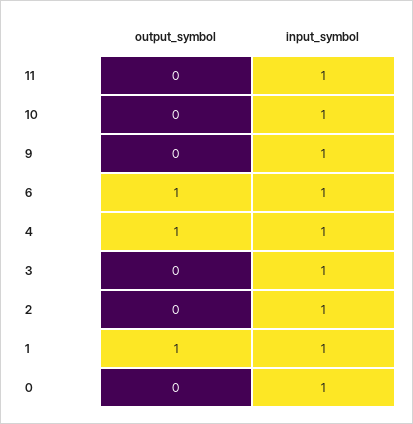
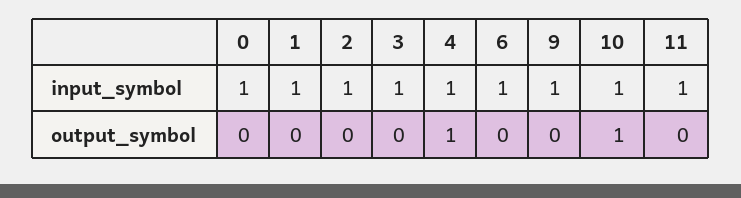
  {
    "output_symbol": {
      "11": 0,
-     "10": 0,
+     "10": 1,
      "9": 0,
-     "6": 1,
+     "6": 0,
      "4": 1,
      "3": 0,
      "2": 0,
-     "1": 1,
+     "1": 0,
      "0": 0
    },
    "input_symbol": {
      "11": 1,
      "10": 1,
      "9": 1,
      "6": 1,
      "4": 1,
      "3": 1,
      "2": 1,
      "1": 1,
      "0": 1
    }
  }

